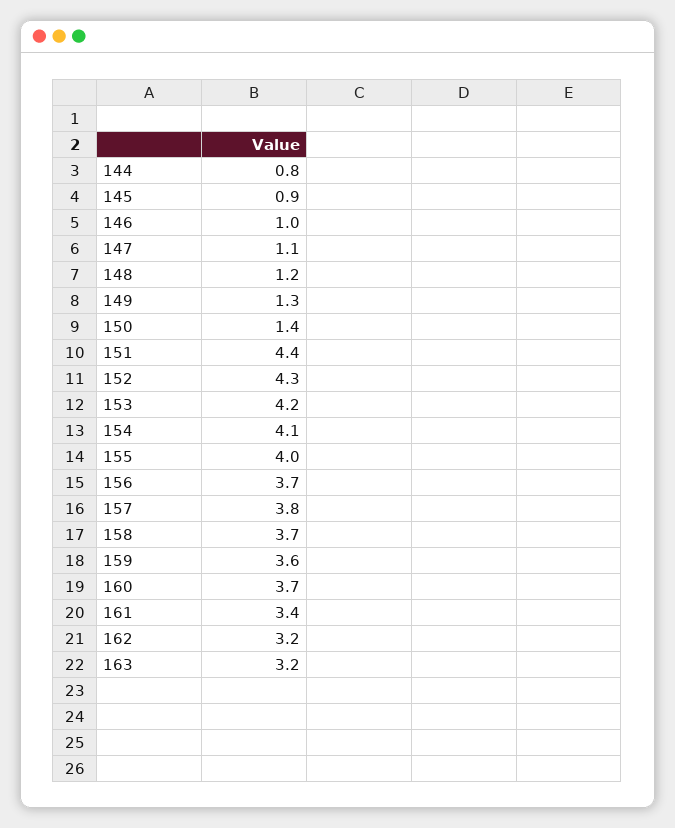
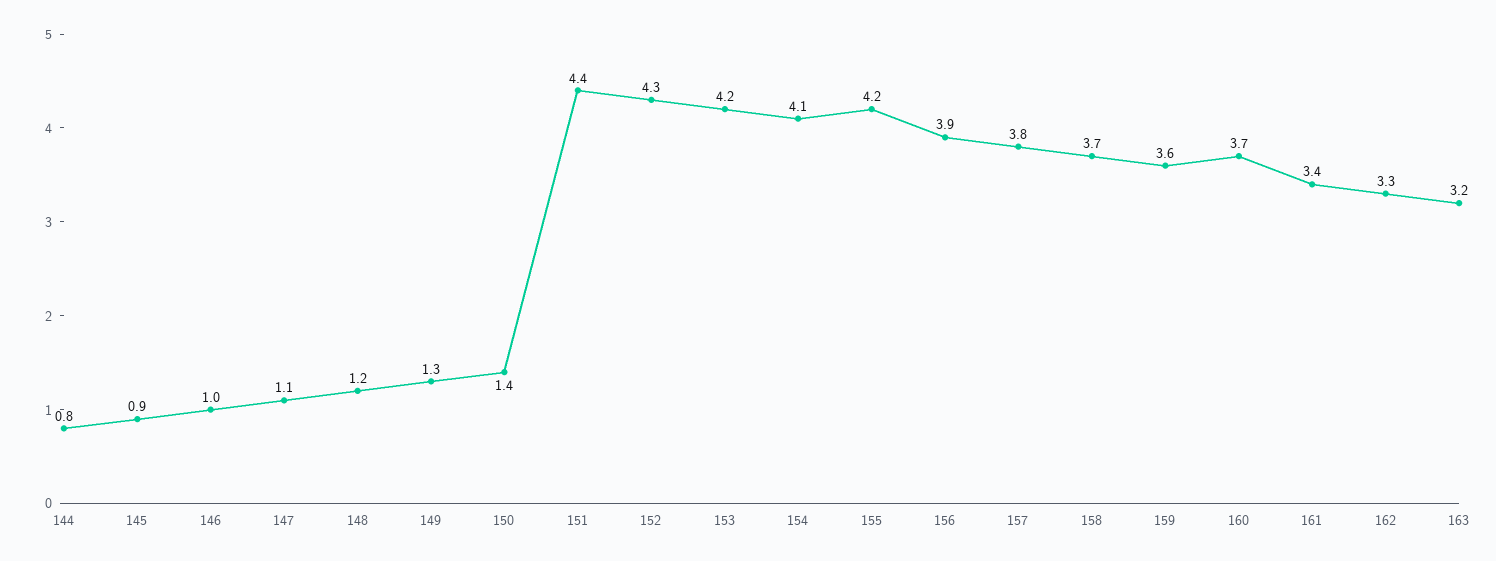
  {
    "144": 0.8,
    "145": 0.9,
    "146": 1,
    "147": 1.1,
    "148": 1.2,
    "149": 1.3,
    "150": 1.4,
    "151": 4.4,
    "152": 4.3,
    "153": 4.2,
    "154": 4.1,
-   "155": 4,
+   "155": 4.2,
-   "156": 3.7,
+   "156": 3.9,
    "157": 3.8,
    "158": 3.7,
    "159": 3.6,
    "160": 3.7,
    "161": 3.4,
-   "162": 3.2,
+   "162": 3.3,
    "163": 3.2
  }

